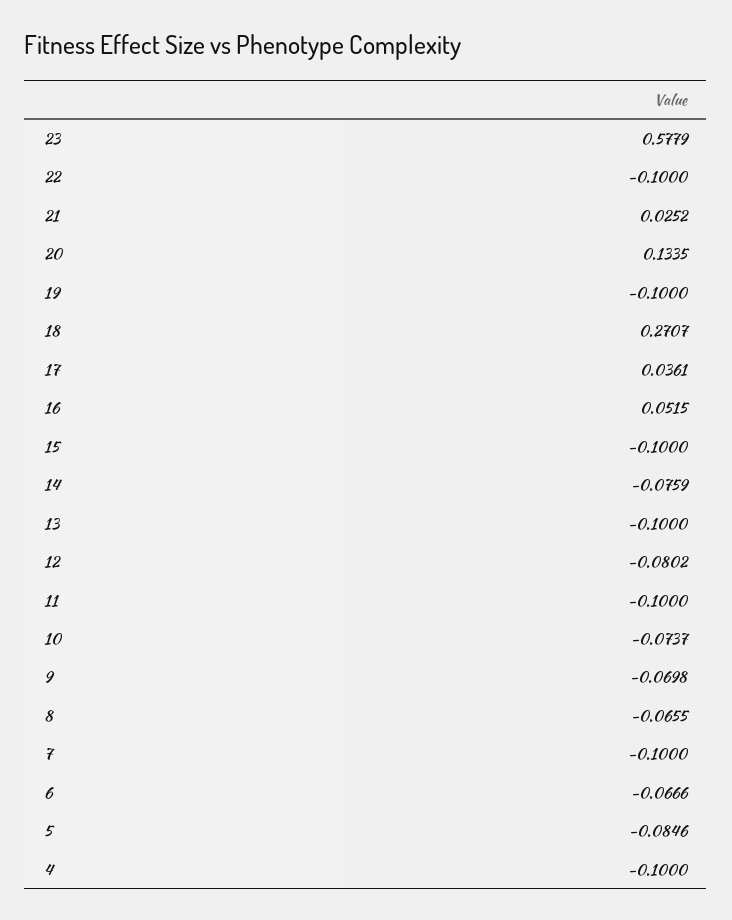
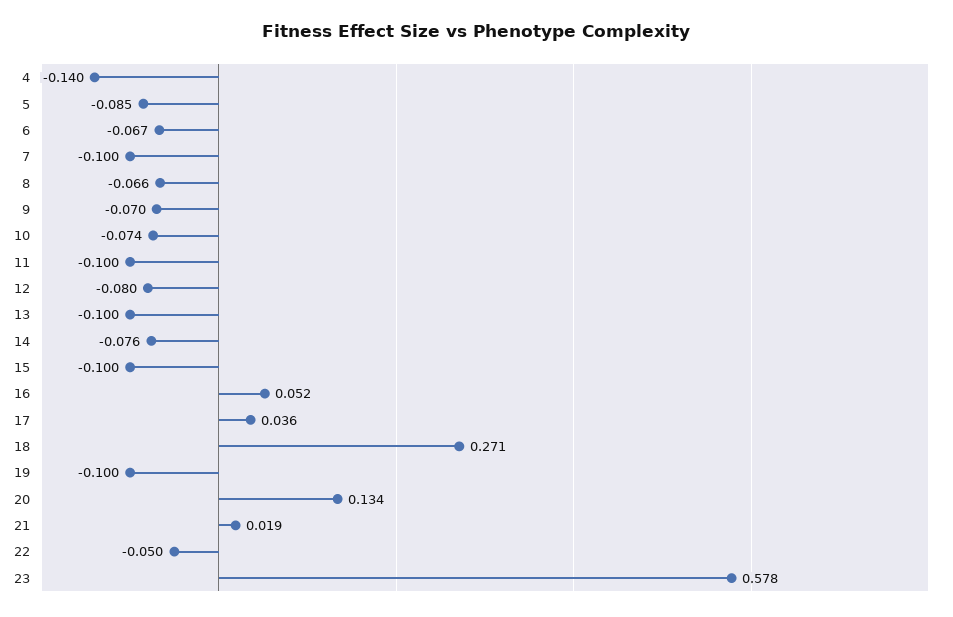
  {
    "23": 0.5779,
-   "22": -0.1,
+   "22": -0.05,
-   "21": 0.0252,
+   "21": 0.019,
    "20": 0.1335,
    "19": -0.1,
    "18": 0.2707,
    "17": 0.0361,
    "16": 0.0515,
    "15": -0.1,
    "14": -0.0759,
    "13": -0.1,
    "12": -0.0802,
    "11": -0.1,
    "10": -0.0737,
    "9": -0.0698,
    "8": -0.0655,
    "7": -0.1,
    "6": -0.0666,
    "5": -0.0846,
-   "4": -0.1
+   "4": -0.14
  }

